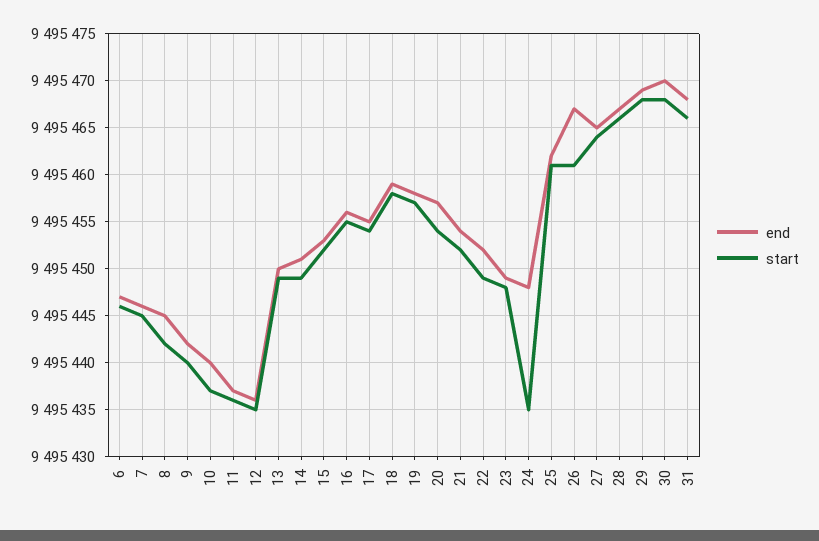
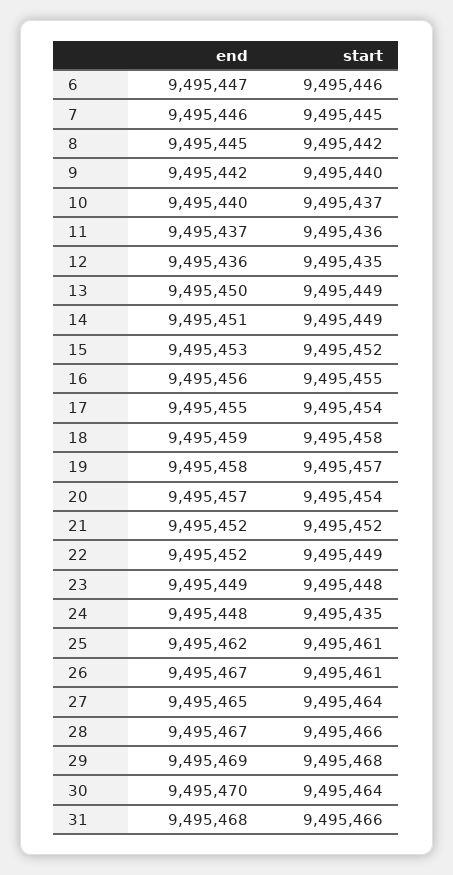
  {
    "end": {
      "6": 9495447,
      "7": 9495446,
      "8": 9495445,
      "9": 9495442,
      "10": 9495440,
      "11": 9495437,
      "12": 9495436,
      "13": 9495450,
      "14": 9495451,
      "15": 9495453,
      "16": 9495456,
      "17": 9495455,
      "18": 9495459,
      "19": 9495458,
      "20": 9495457,
-     "21": 9495454,
+     "21": 9495452,
      "22": 9495452,
      "23": 9495449,
      "24": 9495448,
      "25": 9495462,
      "26": 9495467,
      "27": 9495465,
      "28": 9495467,
      "29": 9495469,
      "30": 9495470,
      "31": 9495468
    },
    "start": {
      "6": 9495446,
      "7": 9495445,
      "8": 9495442,
      "9": 9495440,
      "10": 9495437,
      "11": 9495436,
      "12": 9495435,
      "13": 9495449,
      "14": 9495449,
      "15": 9495452,
      "16": 9495455,
      "17": 9495454,
      "18": 9495458,
      "19": 9495457,
      "20": 9495454,
      "21": 9495452,
      "22": 9495449,
      "23": 9495448,
      "24": 9495435,
      "25": 9495461,
      "26": 9495461,
      "27": 9495464,
      "28": 9495466,
      "29": 9495468,
-     "30": 9495468,
+     "30": 9495464,
      "31": 9495466
    }
  }

